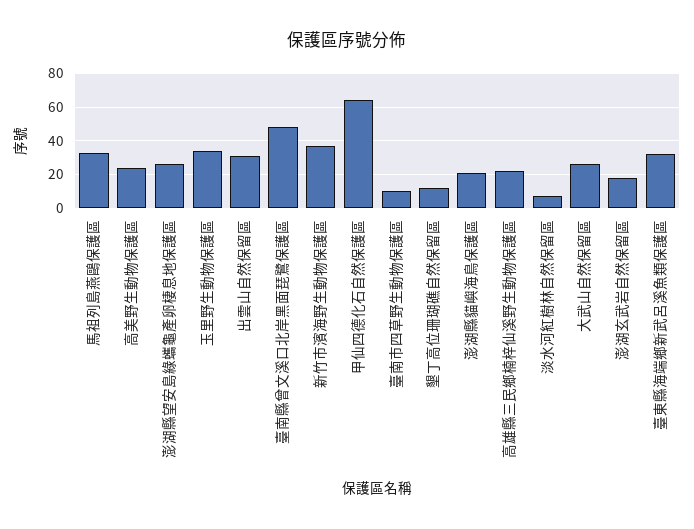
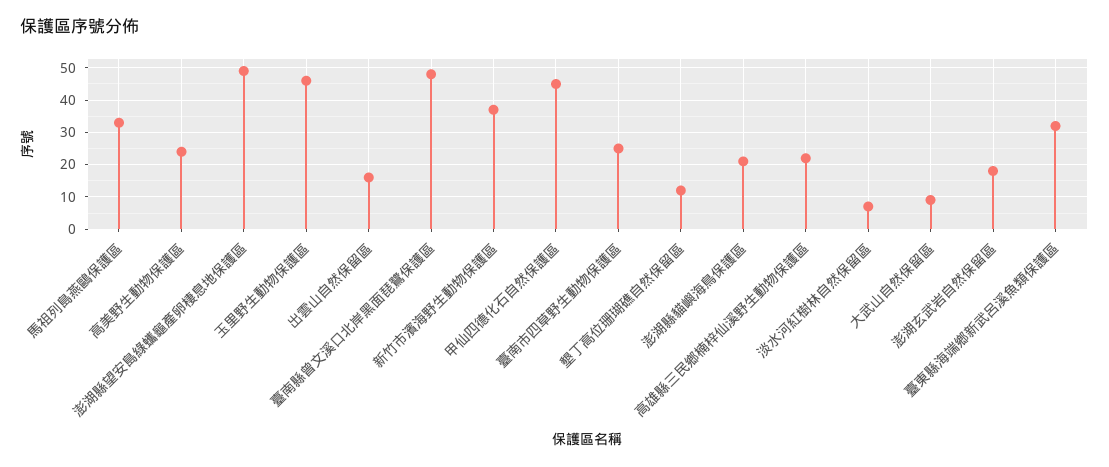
  {
    "馬祖列島燕鷗保護區": 35,
    "高美野生動物保護區": 25,
-   "澎湖縣望安島綠蠵龜產卵棲息地保護區": 25,
+   "澎湖縣望安島綠蠵龜產卵棲息地保護區": 50,
-   "玉里野生動物保護區": 35,
+   "玉里野生動物保護區": 45,
-   "出雲山自然保留區": 30,
+   "出雲山自然保留區": 15,
    "臺南縣曾文溪口北岸黑面琵鷺保護區": 50,
    "新竹市濱海野生動物保護區": 35,
-   "甲仙四德化石自然保護區": 65,
+   "甲仙四德化石自然保護區": 45,
-   "臺南市四草野生動物保護區": 10,
+   "臺南市四草野生動物保護區": 25,
    "墾丁高位珊瑚礁自然保留區": 10,
    "澎湖縣貓嶼海鳥保護區": 20,
    "高雄縣三民鄉楠梓仙溪野生動物保護區": 20,
    "淡水河紅樹林自然保留區": 5,
-   "大武山自然保留區": 25,
+   "大武山自然保留區": 10,
    "澎湖玄武岩自然保留區": 20,
    "臺東縣海端鄉新武呂溪魚類保護區": 30
  }

